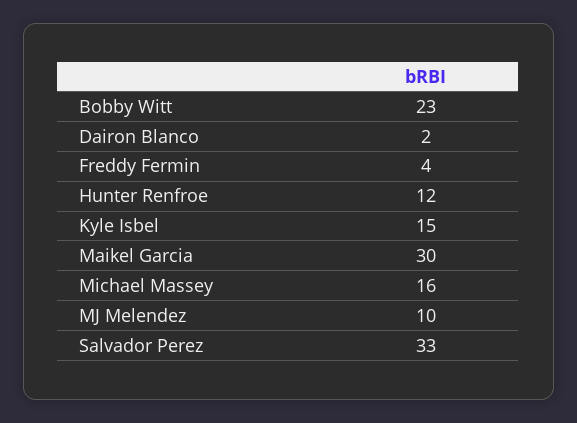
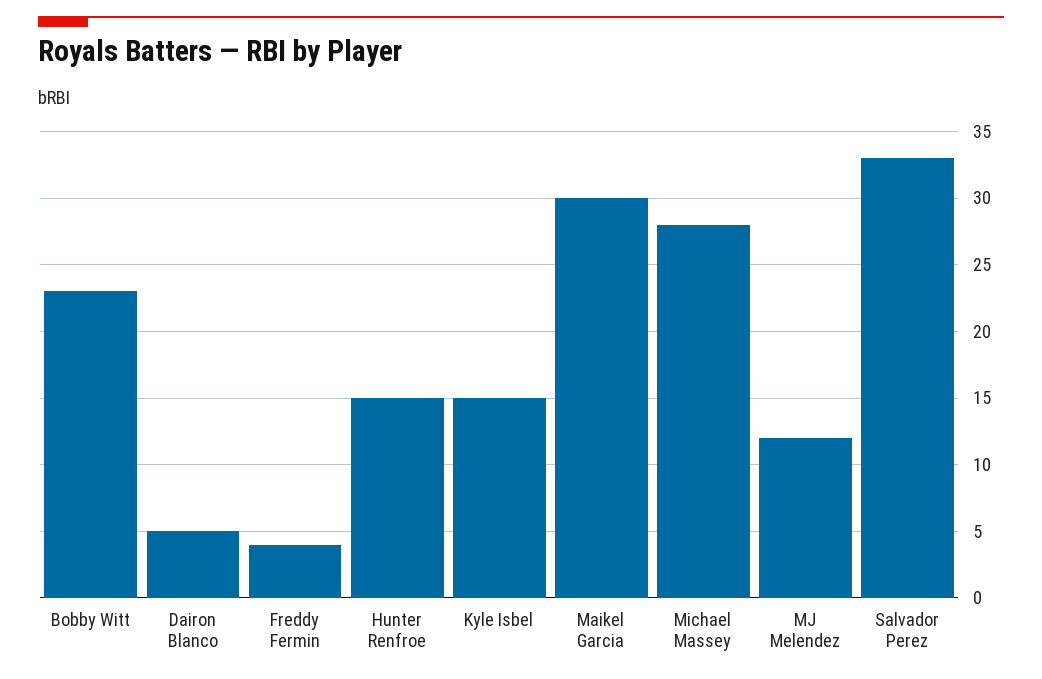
  {
    "Bobby Witt": 23,
-   "Dairon Blanco": 2,
+   "Dairon Blanco": 5,
    "Freddy Fermin": 4,
-   "Hunter Renfroe": 12,
+   "Hunter Renfroe": 15,
    "Kyle Isbel": 15,
    "Maikel Garcia": 30,
-   "Michael Massey": 16,
+   "Michael Massey": 28,
-   "MJ Melendez": 10,
+   "MJ Melendez": 12,
    "Salvador Perez": 33
  }

